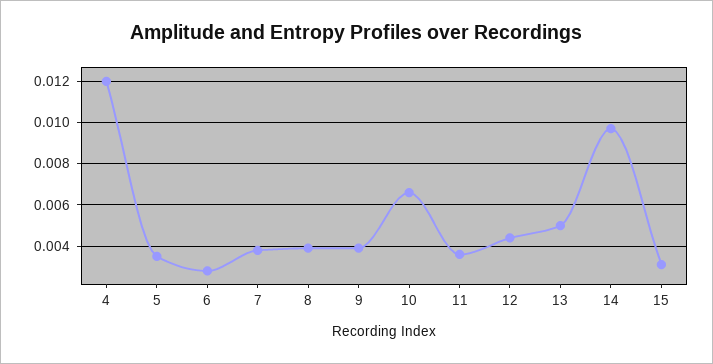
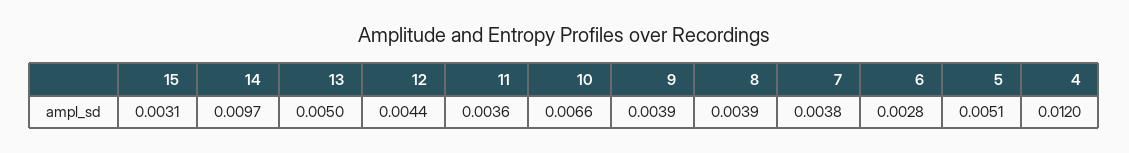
  {
    "4": 0.012,
-   "5": 0.0035,
+   "5": 0.0051,
    "6": 0.0028,
    "7": 0.0038,
    "8": 0.0039,
    "9": 0.0039,
    "10": 0.0066,
    "11": 0.0036,
    "12": 0.0044,
    "13": 0.005,
    "14": 0.0097,
    "15": 0.0031
  }

